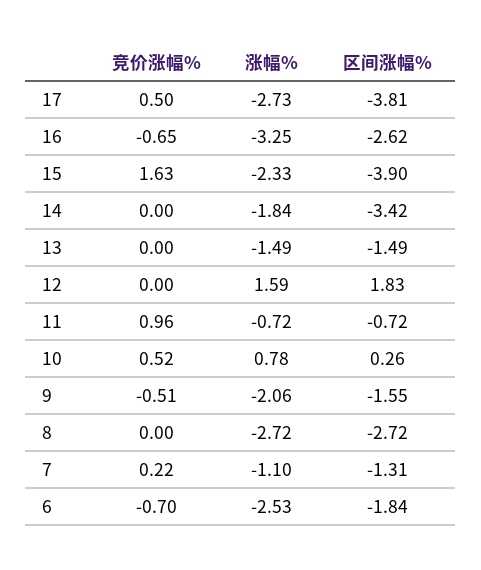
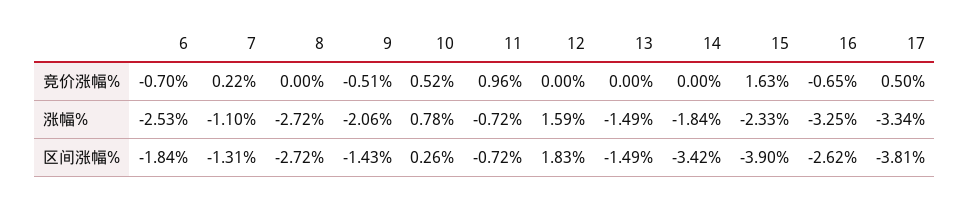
  {
    "竞价涨幅%": {
      "17": 0.5,
      "16": -0.65,
      "15": 1.63,
      "14": 0,
      "13": 0,
      "12": 0,
      "11": 0.96,
      "10": 0.52,
      "9": -0.51,
      "8": 0,
      "7": 0.22,
      "6": -0.7
    },
    "涨幅%": {
-     "17": -2.73,
+     "17": -3.34,
      "16": -3.25,
      "15": -2.33,
      "14": -1.84,
      "13": -1.49,
      "12": 1.59,
      "11": -0.72,
      "10": 0.78,
      "9": -2.06,
      "8": -2.72,
      "7": -1.1,
      "6": -2.53
    },
    "区间涨幅%": {
      "17": -3.81,
      "16": -2.62,
      "15": -3.9,
      "14": -3.42,
      "13": -1.49,
      "12": 1.83,
      "11": -0.72,
      "10": 0.26,
-     "9": -1.55,
+     "9": -1.43,
      "8": -2.72,
      "7": -1.31,
      "6": -1.84
    }
  }

